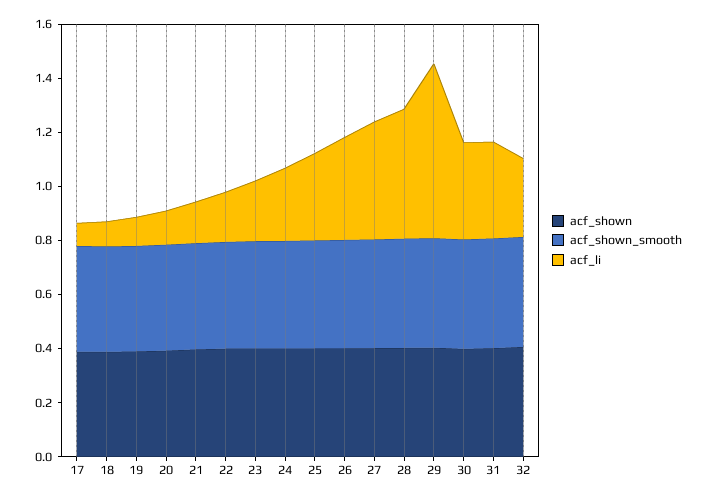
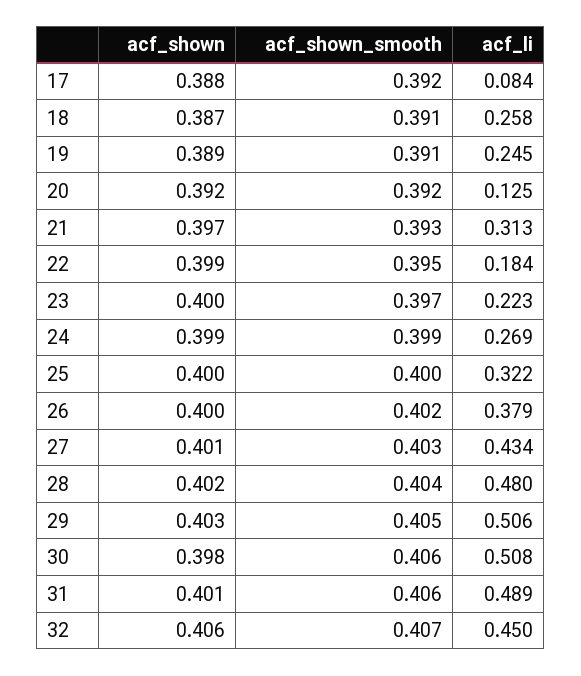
  {
    "acf_shown": {
      "17": 0.388,
      "18": 0.387,
      "19": 0.389,
      "20": 0.392,
      "21": 0.397,
      "22": 0.399,
      "23": 0.4,
      "24": 0.399,
      "25": 0.4,
      "26": 0.4,
      "27": 0.401,
      "28": 0.402,
      "29": 0.403,
      "30": 0.398,
      "31": 0.401,
      "32": 0.406
    },
    "acf_shown_smooth": {
      "17": 0.392,
      "18": 0.391,
      "19": 0.391,
      "20": 0.392,
      "21": 0.393,
      "22": 0.395,
      "23": 0.397,
      "24": 0.399,
      "25": 0.4,
      "26": 0.402,
      "27": 0.403,
      "28": 0.404,
      "29": 0.405,
      "30": 0.406,
      "31": 0.406,
      "32": 0.407
    },
    "acf_li": {
      "17": 0.084,
-     "18": 0.1,
+     "18": 0.258,
-     "19": 0.1,
+     "19": 0.245,
      "20": 0.125,
-     "21": 0.15,
+     "21": 0.313,
      "22": 0.184,
      "23": 0.223,
      "24": 0.269,
      "25": 0.322,
      "26": 0.379,
      "27": 0.434,
      "28": 0.48,
-     "29": 0.65,
+     "29": 0.506,
-     "30": 0.35,
+     "30": 0.508,
-     "31": 0.35,
+     "31": 0.489,
-     "32": 0.3
+     "32": 0.45
    }
  }

